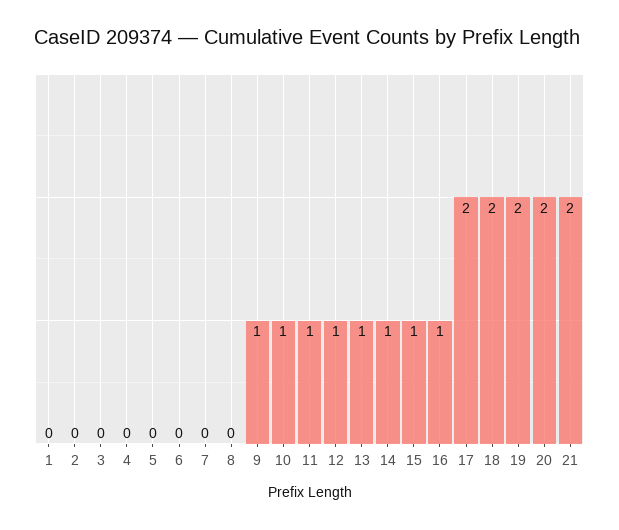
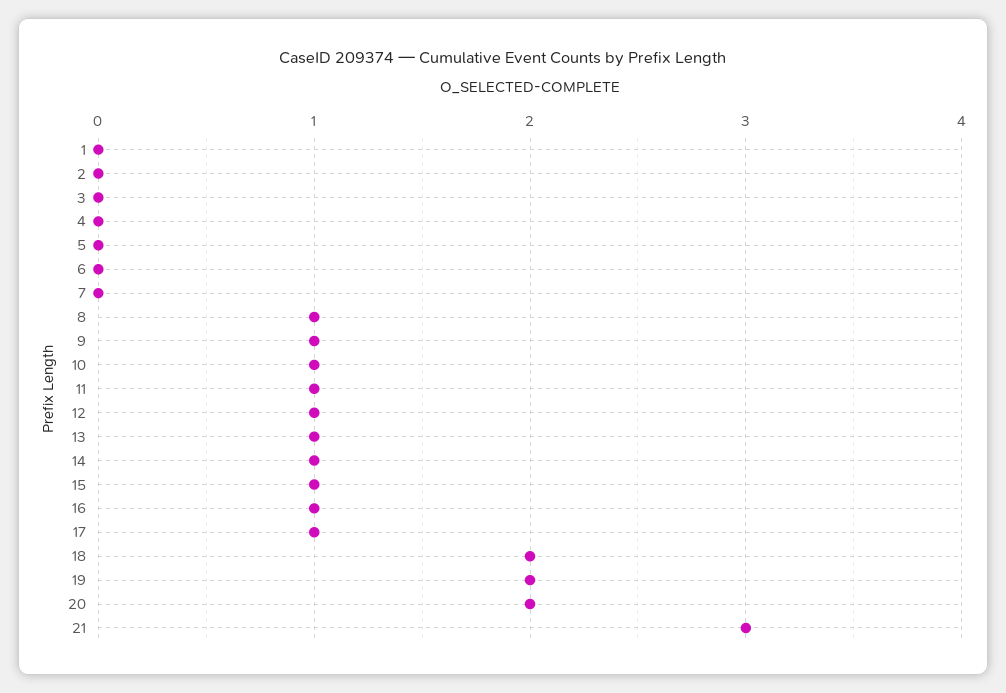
  {
    "1": 0,
    "2": 0,
    "3": 0,
    "4": 0,
    "5": 0,
    "6": 0,
    "7": 0,
-   "8": 0,
+   "8": 1,
    "9": 1,
    "10": 1,
    "11": 1,
    "12": 1,
    "13": 1,
    "14": 1,
    "15": 1,
    "16": 1,
-   "17": 2,
+   "17": 1,
    "18": 2,
    "19": 2,
    "20": 2,
-   "21": 2
+   "21": 3
  }

